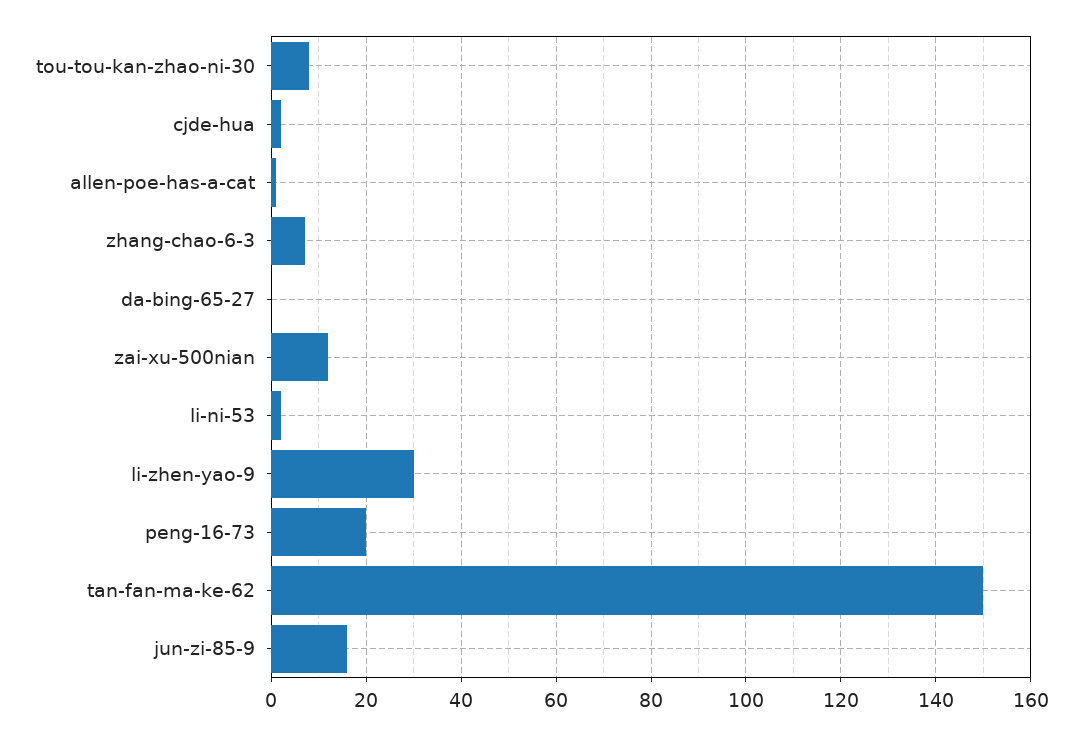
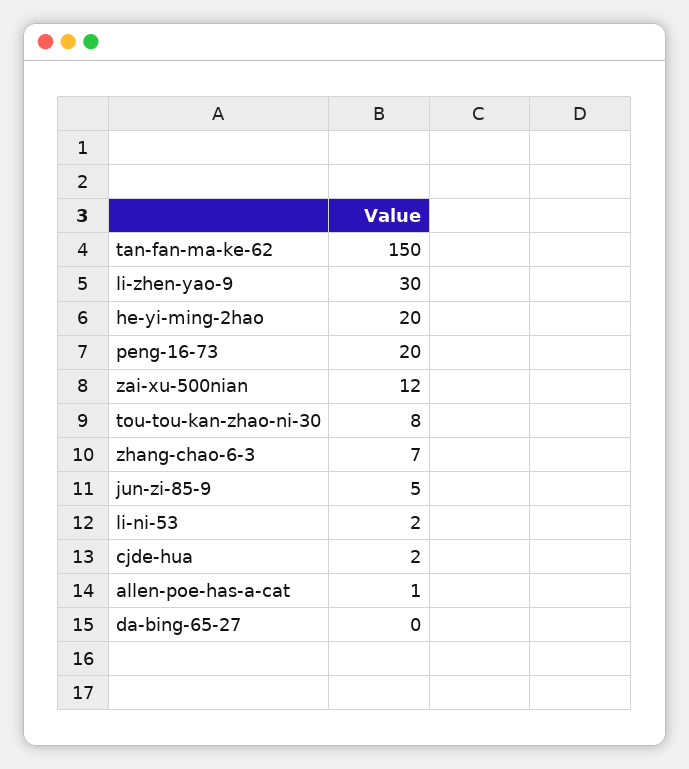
  {
    "tou-tou-kan-zhao-ni-30": 8,
    "cjde-hua": 2,
    "allen-poe-has-a-cat": 1,
    "zhang-chao-6-3": 7,
    "da-bing-65-27": 0,
    "zai-xu-500nian": 12,
    "li-ni-53": 2,
    "li-zhen-yao-9": 30,
    "peng-16-73": 20,
    "tan-fan-ma-ke-62": 150,
-   "jun-zi-85-9": 15
+   "jun-zi-85-9": 5,
+   "he-yi-ming-2hao": 20
  }

